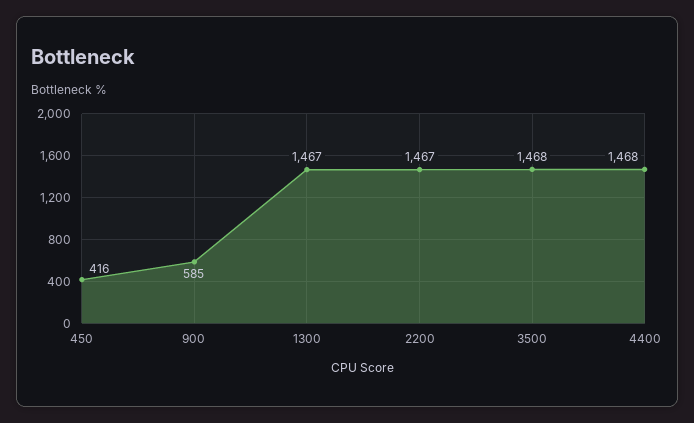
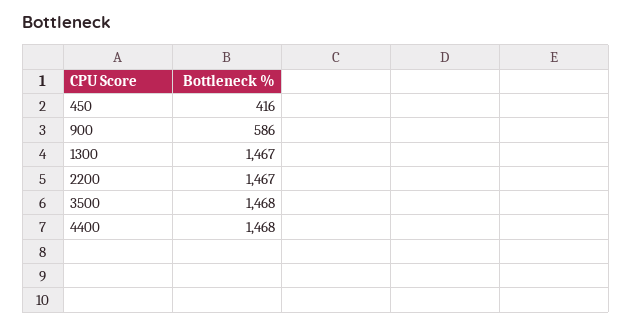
  {
    "450": 416,
-   "900": 585,
+   "900": 586,
    "1300": 1467,
    "2200": 1467,
    "3500": 1468,
    "4400": 1468
  }

